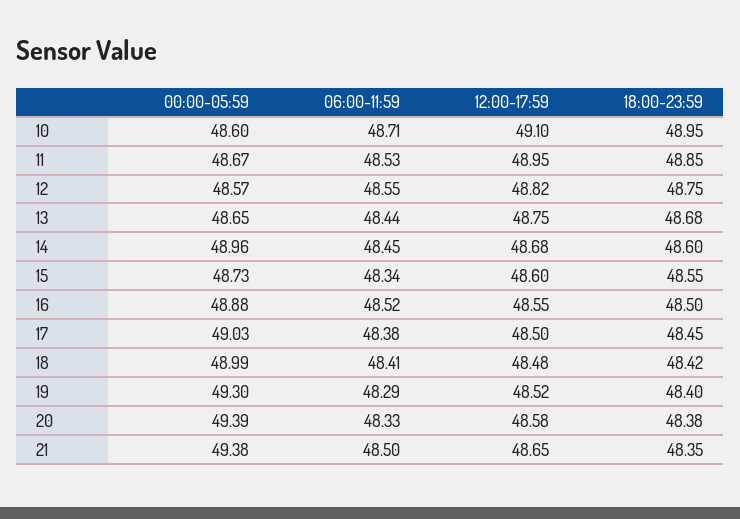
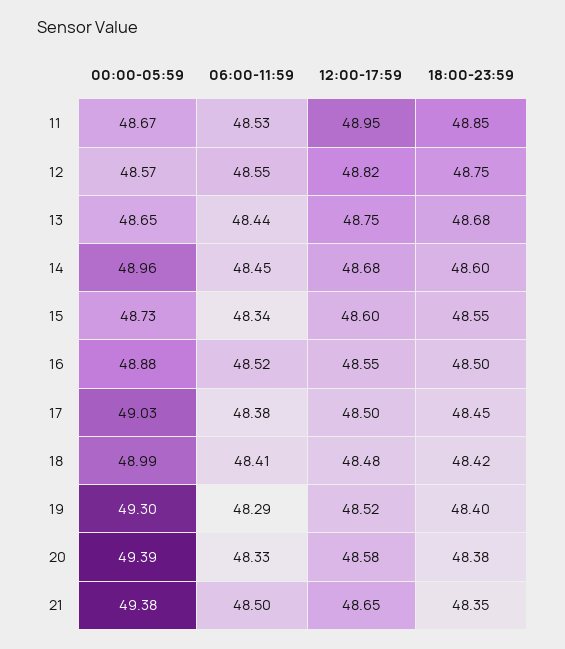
  {
    "00:00-05:59": {
-     "10": 48.6,
      "11": 48.67,
      "12": 48.57,
      "13": 48.65,
      "14": 48.96,
      "15": 48.73,
      "16": 48.88,
      "17": 49.03,
      "18": 48.99,
      "19": 49.3,
      "20": 49.39,
      "21": 49.38
    },
    "06:00-11:59": {
-     "10": 48.71,
      "11": 48.53,
      "12": 48.55,
      "13": 48.44,
      "14": 48.45,
      "15": 48.34,
      "16": 48.52,
      "17": 48.38,
      "18": 48.41,
      "19": 48.29,
      "20": 48.33,
      "21": 48.5
    },
    "12:00-17:59": {
-     "10": 49.1,
      "11": 48.95,
      "12": 48.82,
      "13": 48.75,
      "14": 48.68,
      "15": 48.6,
      "16": 48.55,
      "17": 48.5,
      "18": 48.48,
      "19": 48.52,
      "20": 48.58,
      "21": 48.65
    },
    "18:00-23:59": {
-     "10": 48.95,
      "11": 48.85,
      "12": 48.75,
      "13": 48.68,
      "14": 48.6,
      "15": 48.55,
      "16": 48.5,
      "17": 48.45,
      "18": 48.42,
      "19": 48.4,
      "20": 48.38,
      "21": 48.35
    }
  }

